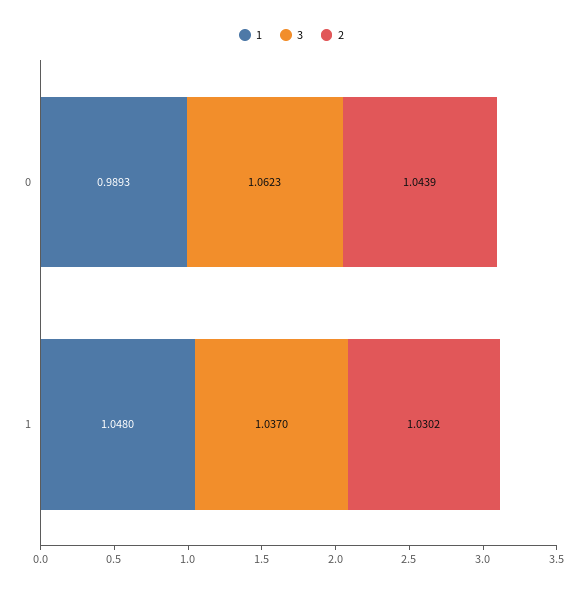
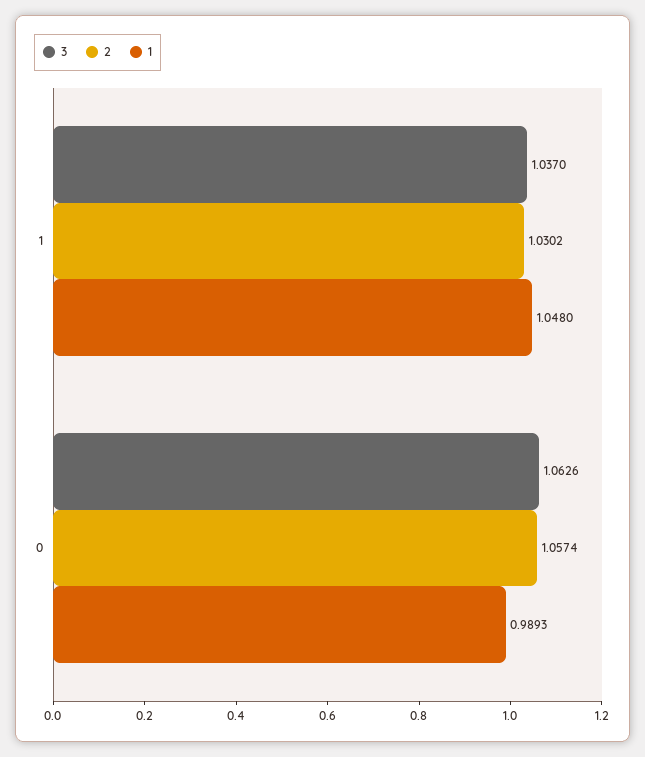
  {
    "1": {
      "0": 0.9893,
      "1": 1.048
    },
    "3": {
-     "0": 1.0623,
+     "0": 1.0626,
      "1": 1.037
    },
    "2": {
-     "0": 1.0439,
+     "0": 1.0574,
      "1": 1.0302
    }
  }

